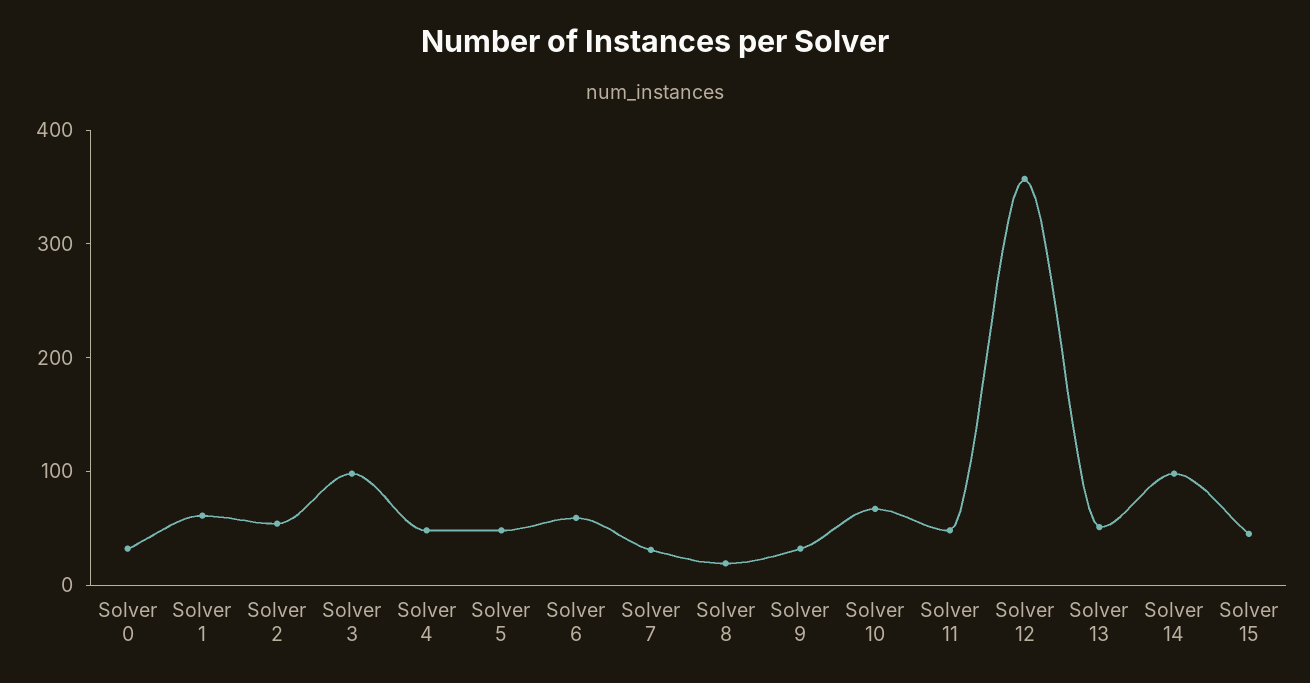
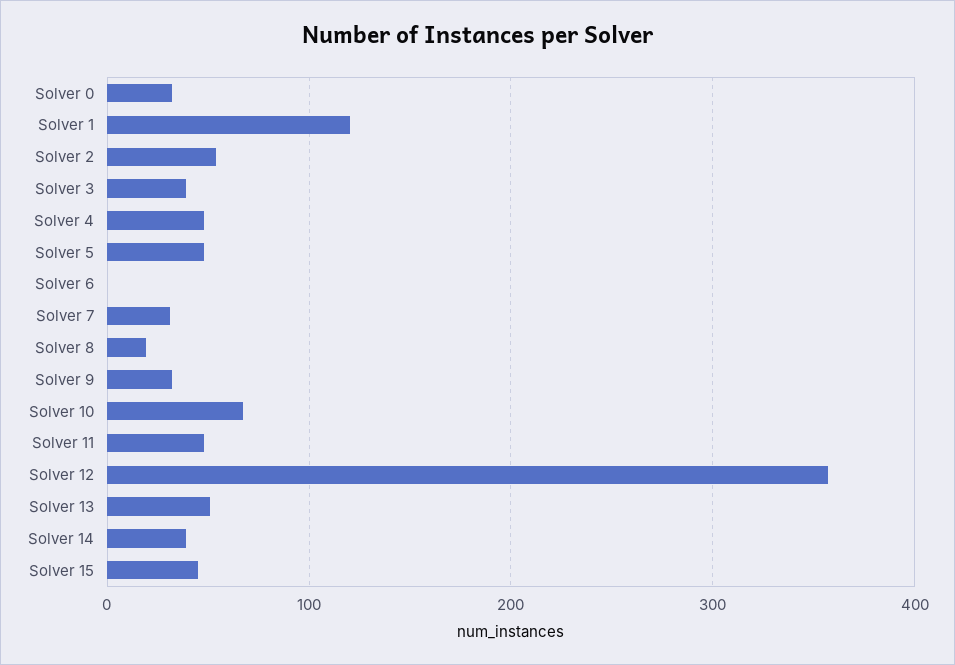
  {
    "Solver 0": 30,
-   "Solver 1": 60,
+   "Solver 1": 120,
    "Solver 2": 50,
-   "Solver 3": 100,
+   "Solver 3": 40,
    "Solver 4": 50,
    "Solver 5": 50,
-   "Solver 6": 60,
+   "Solver 6": 0,
    "Solver 7": 30,
    "Solver 8": 20,
    "Solver 9": 30,
    "Solver 10": 70,
    "Solver 11": 50,
    "Solver 12": 360,
    "Solver 13": 50,
-   "Solver 14": 100,
+   "Solver 14": 40,
    "Solver 15": 50
  }

